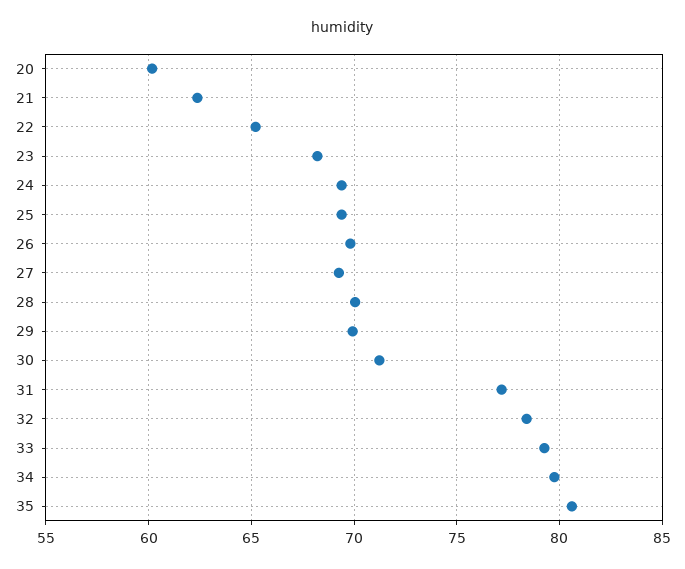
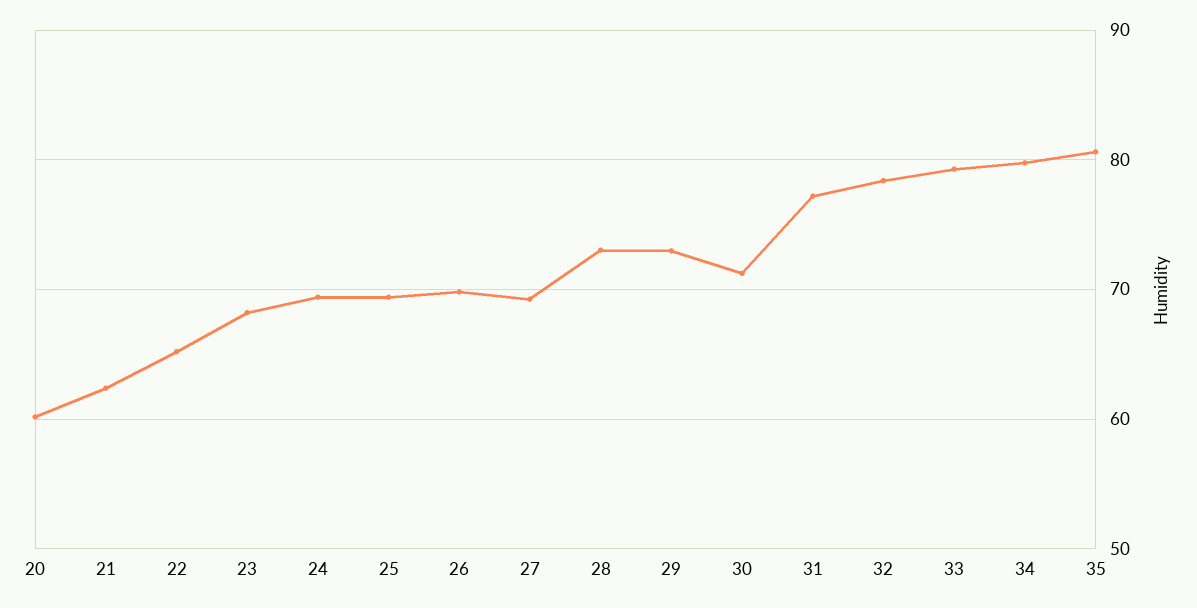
  {
    "20": 60,
    "21": 62.5,
    "22": 65,
    "23": 68,
    "24": 69.5,
    "25": 69.5,
    "26": 70,
    "27": 69.5,
-   "28": 70,
+   "28": 73,
-   "29": 70,
+   "29": 73,
    "30": 71,
    "31": 77,
    "32": 78.5,
    "33": 79.5,
    "34": 80,
    "35": 80.5
  }

